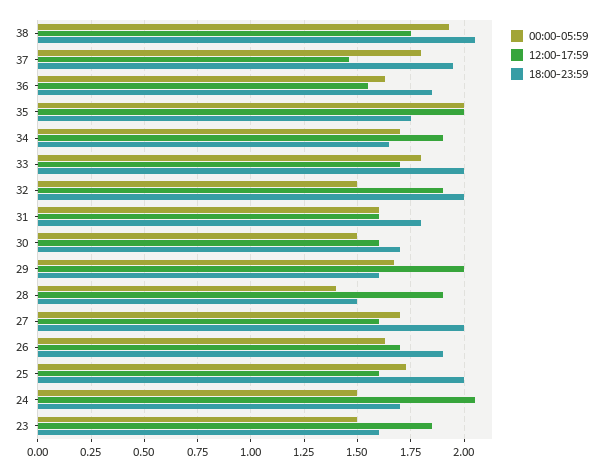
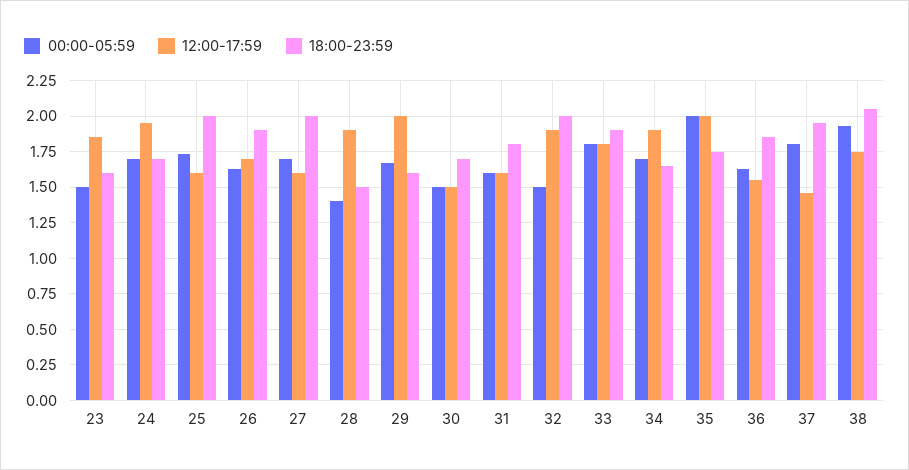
  {
    "00:00-05:59": {
      "38": 1.95,
      "37": 1.8,
      "36": 1.65,
      "35": 2,
      "34": 1.7,
      "33": 1.8,
      "32": 1.5,
      "31": 1.6,
      "30": 1.5,
      "29": 1.65,
      "28": 1.4,
      "27": 1.7,
      "26": 1.65,
      "25": 1.75,
-     "24": 1.5,
+     "24": 1.7,
      "23": 1.5
    },
    "12:00-17:59": {
      "38": 1.75,
      "37": 1.45,
      "36": 1.55,
      "35": 2,
      "34": 1.9,
-     "33": 1.7,
+     "33": 1.8,
      "32": 1.9,
      "31": 1.6,
-     "30": 1.6,
+     "30": 1.5,
      "29": 2,
      "28": 1.9,
      "27": 1.6,
      "26": 1.7,
      "25": 1.6,
-     "24": 2.05,
+     "24": 1.95,
      "23": 1.85
    },
    "18:00-23:59": {
      "38": 2.05,
      "37": 1.95,
      "36": 1.85,
      "35": 1.75,
      "34": 1.65,
-     "33": 2,
+     "33": 1.9,
      "32": 2,
      "31": 1.8,
      "30": 1.7,
      "29": 1.6,
      "28": 1.5,
      "27": 2,
      "26": 1.9,
      "25": 2,
      "24": 1.7,
      "23": 1.6
    }
  }

